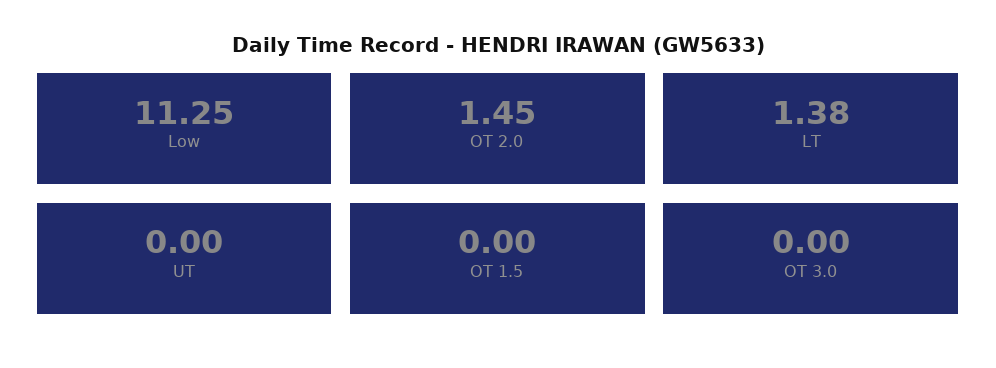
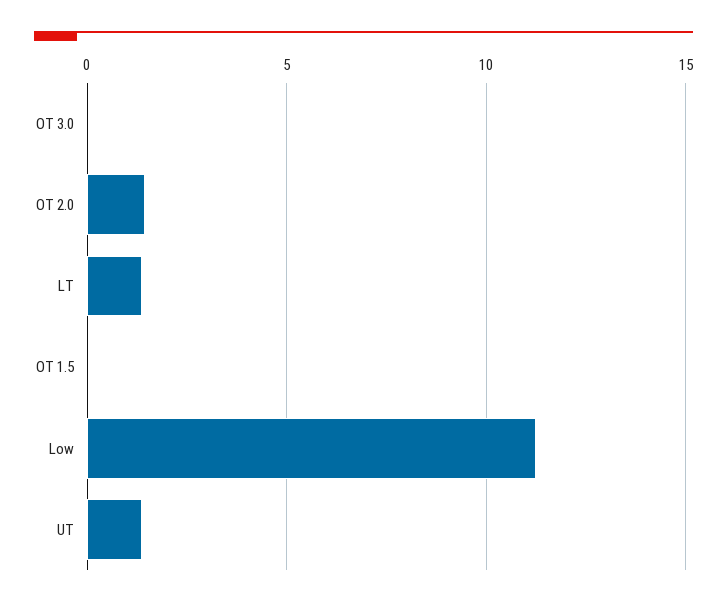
  {
    "Low": 11.25,
    "OT 2.0": 1.45,
    "LT": 1.38,
-   "UT": 0,
+   "UT": 1.5,
    "OT 1.5": 0,
    "OT 3.0": 0
  }

